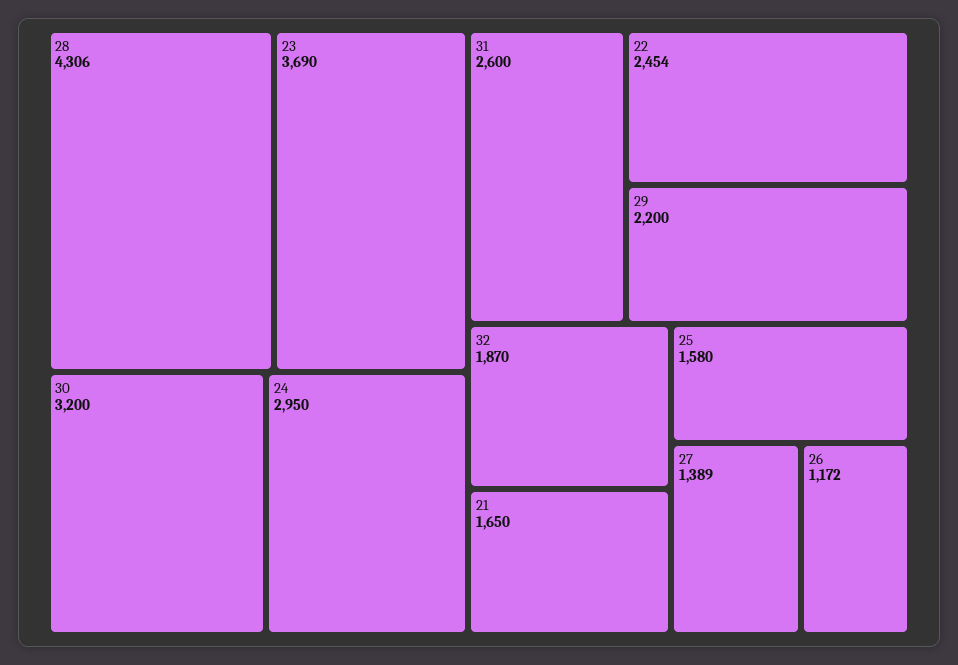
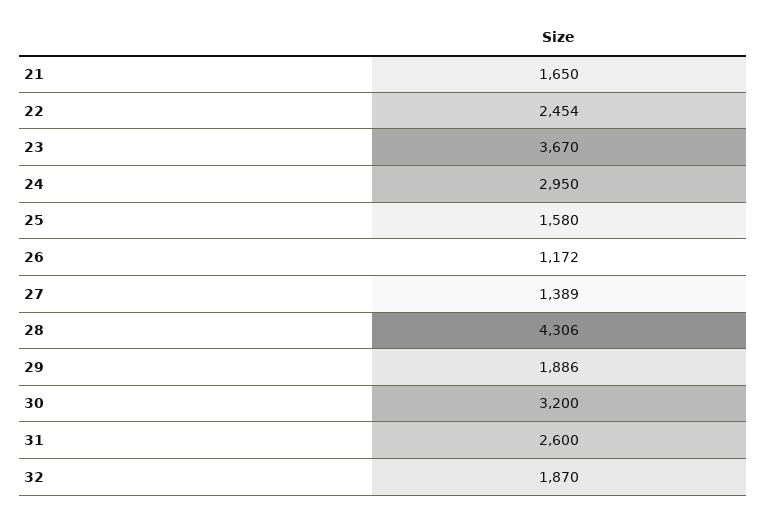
  {
    "28": 4306,
-   "23": 3690,
+   "23": 3670,
    "30": 3200,
    "24": 2950,
    "31": 2600,
    "22": 2454,
-   "29": 2200,
+   "29": 1886,
    "32": 1870,
    "21": 1650,
    "25": 1580,
    "27": 1389,
    "26": 1172
  }

